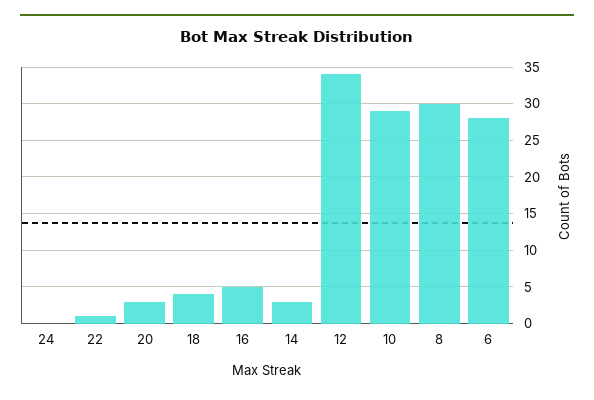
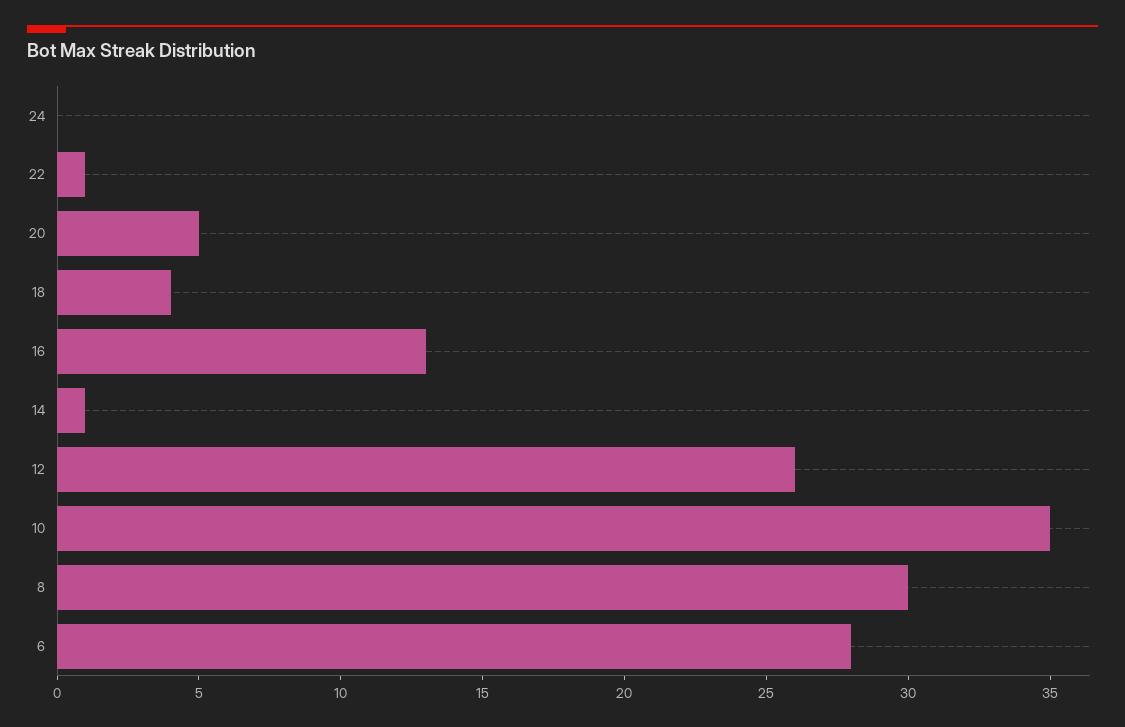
  {
    "24": 0,
    "22": 1,
-   "20": 3,
+   "20": 5,
    "18": 4,
-   "16": 5,
+   "16": 13,
-   "14": 3,
+   "14": 1,
-   "12": 34,
+   "12": 26,
-   "10": 29,
+   "10": 35,
    "8": 30,
    "6": 28
  }

